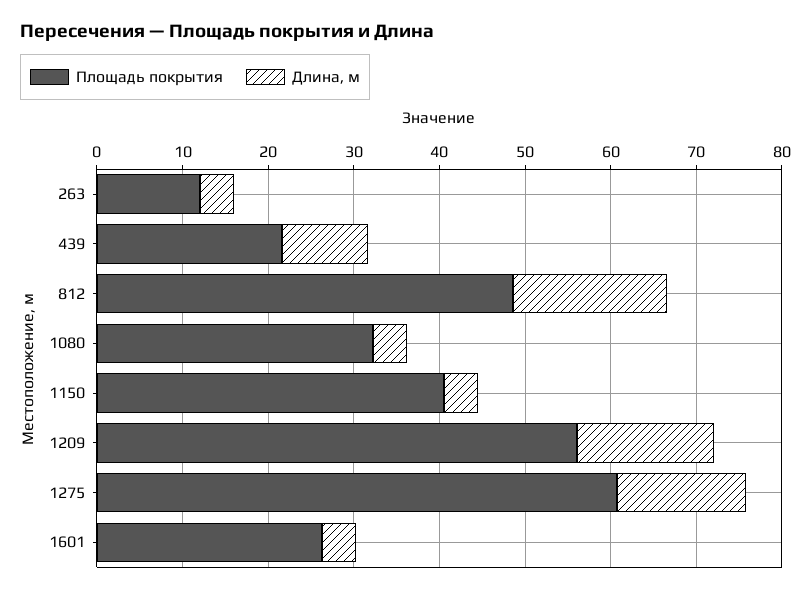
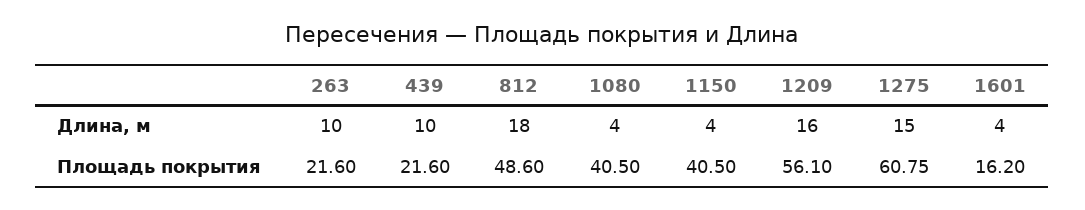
  {
    "Площадь покрытия": {
-     "263": 12,
+     "263": 21.6,
      "439": 21.6,
      "812": 48.6,
-     "1080": 32,
+     "1080": 40.5,
      "1150": 40.5,
      "1209": 56.1,
      "1275": 60.75,
-     "1601": 26
+     "1601": 16.2
    },
    "Длина, м": {
-     "263": 4,
+     "263": 10,
      "439": 10,
      "812": 18,
      "1080": 4,
      "1150": 4,
      "1209": 16,
      "1275": 15,
      "1601": 4
    }
  }

